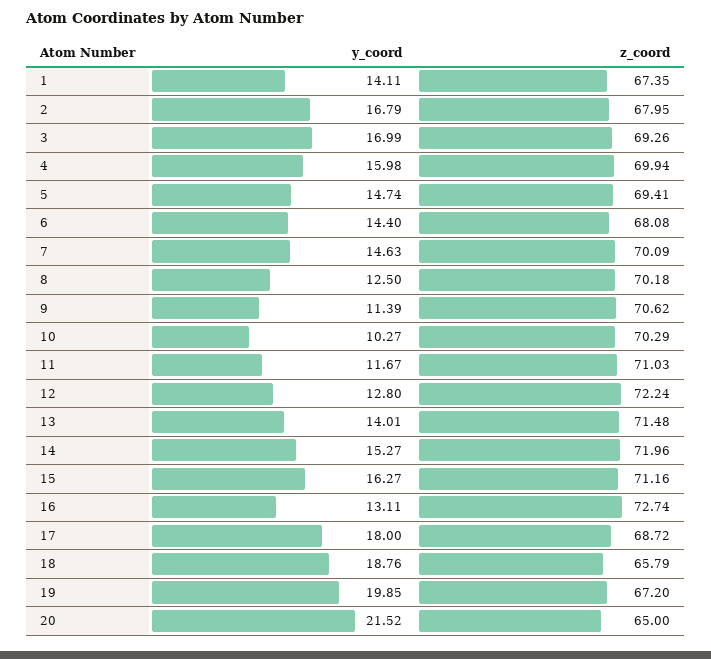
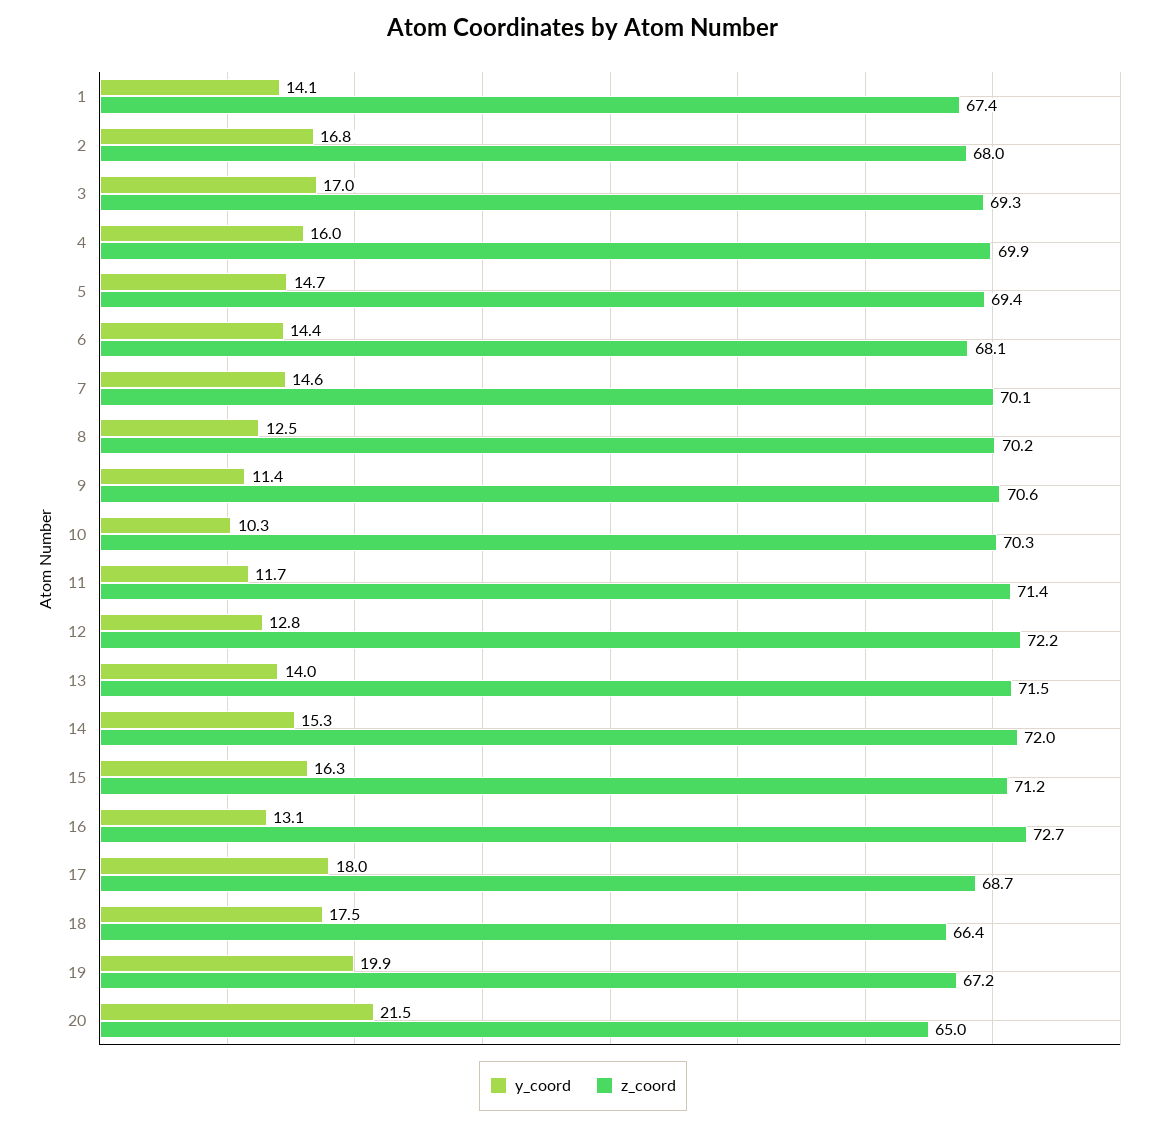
  {
    "y_coord": {
      "1": 14.11,
      "2": 16.79,
      "3": 16.99,
      "4": 15.98,
      "5": 14.74,
      "6": 14.4,
      "7": 14.63,
      "8": 12.5,
      "9": 11.39,
      "10": 10.27,
      "11": 11.67,
      "12": 12.8,
      "13": 14.01,
      "14": 15.27,
      "15": 16.27,
      "16": 13.11,
      "17": 18,
-     "18": 18.76,
+     "18": 17.5,
      "19": 19.85,
      "20": 21.52
    },
    "z_coord": {
      "1": 67.35,
      "2": 67.95,
      "3": 69.26,
      "4": 69.94,
      "5": 69.41,
      "6": 68.08,
      "7": 70.09,
      "8": 70.18,
      "9": 70.62,
      "10": 70.29,
-     "11": 71.03,
+     "11": 71.4,
      "12": 72.24,
      "13": 71.48,
      "14": 71.96,
      "15": 71.16,
      "16": 72.74,
      "17": 68.72,
-     "18": 65.79,
+     "18": 66.4,
      "19": 67.2,
      "20": 65
    }
  }

